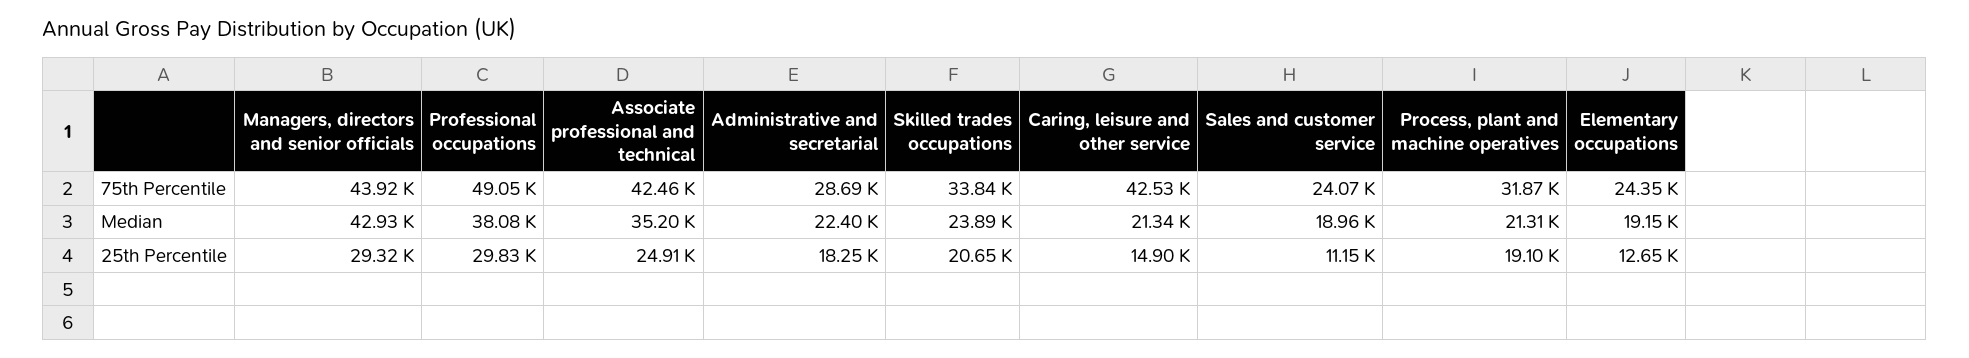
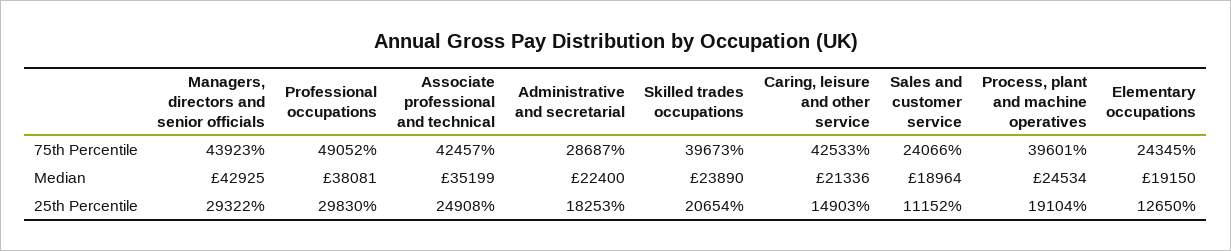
  {
    "Managers, directors and senior officials": {
      "75th Percentile": 43923,
      "Median": 42925,
      "25th Percentile": 29322
    },
    "Professional occupations": {
      "75th Percentile": 49052,
      "Median": 38081,
      "25th Percentile": 29830
    },
    "Associate professional and technical": {
      "75th Percentile": 42457,
      "Median": 35199,
      "25th Percentile": 24908
    },
    "Administrative and secretarial": {
      "75th Percentile": 28687,
      "Median": 22400,
      "25th Percentile": 18253
    },
    "Skilled trades occupations": {
-     "75th Percentile": 33840,
+     "75th Percentile": 39673,
      "Median": 23890,
      "25th Percentile": 20654
    },
    "Caring, leisure and other service": {
      "75th Percentile": 42533,
      "Median": 21336,
      "25th Percentile": 14903
    },
    "Sales and customer service": {
      "75th Percentile": 24066,
      "Median": 18964,
      "25th Percentile": 11152
    },
    "Process, plant and machine operatives": {
-     "75th Percentile": 31870,
+     "75th Percentile": 39601,
-     "Median": 21310,
+     "Median": 24534,
      "25th Percentile": 19104
    },
    "Elementary occupations": {
      "75th Percentile": 24345,
      "Median": 19150,
      "25th Percentile": 12650
    }
  }

